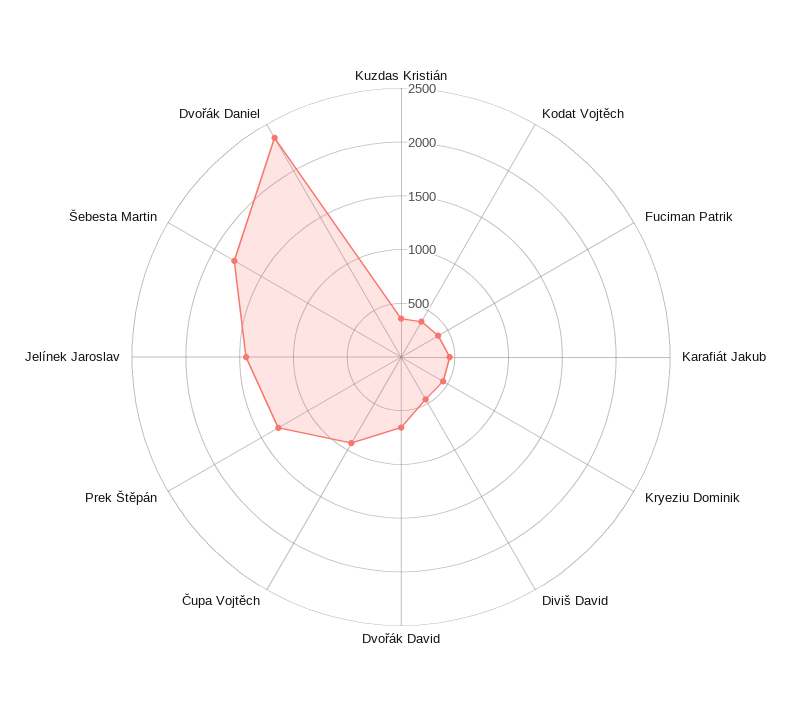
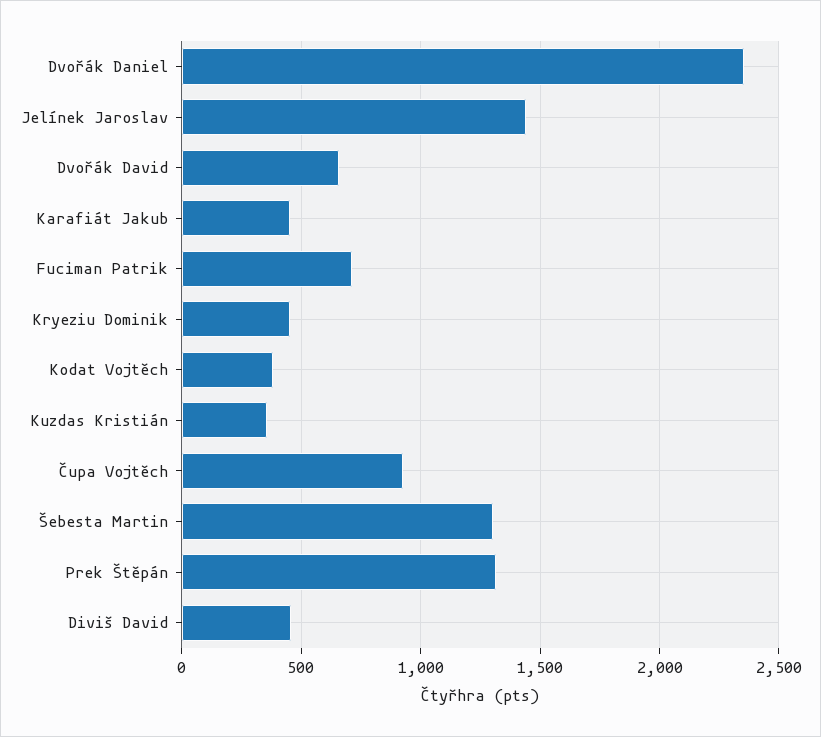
  {
    "Kuzdas Kristián": 350,
    "Kodat Vojtěch": 400,
-   "Fuciman Patrik": 400,
+   "Fuciman Patrik": 700,
    "Karafiát Jakub": 450,
    "Kryeziu Dominik": 450,
    "Diviš David": 450,
    "Dvořák David": 650,
    "Čupa Vojtěch": 900,
    "Prek Štěpán": 1300,
    "Jelínek Jaroslav": 1450,
-   "Šebesta Martin": 1800,
+   "Šebesta Martin": 1300,
    "Dvořák Daniel": 2350
  }

